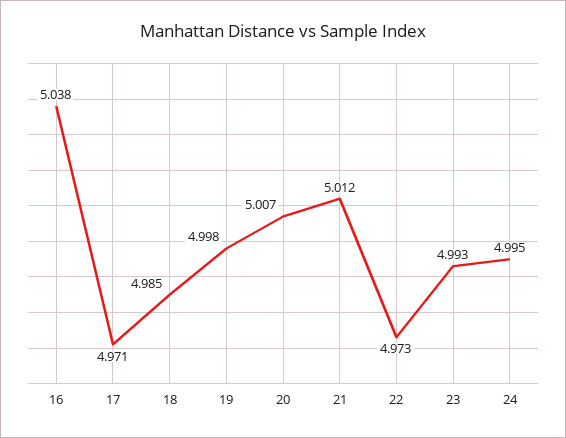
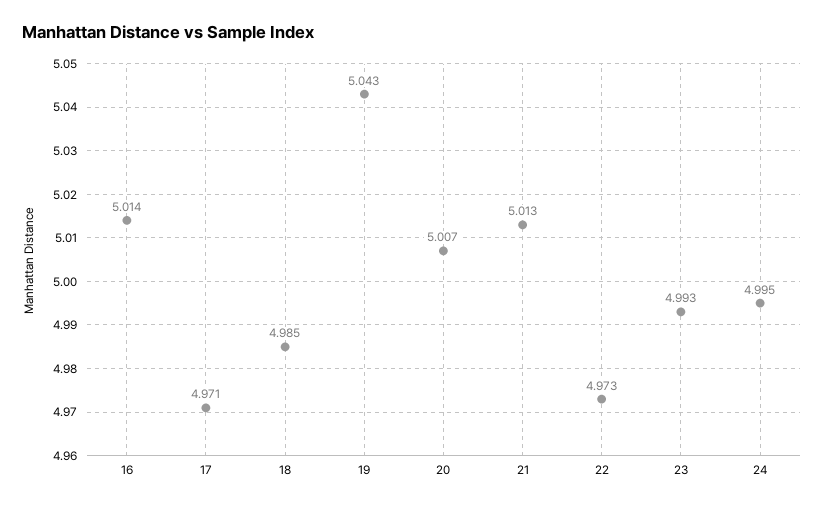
  {
-   "16": 5.038,
+   "16": 5.014,
    "17": 4.971,
    "18": 4.985,
-   "19": 4.998,
+   "19": 5.043,
    "20": 5.007,
-   "21": 5.012,
+   "21": 5.013,
    "22": 4.973,
    "23": 4.993,
    "24": 4.995
  }

